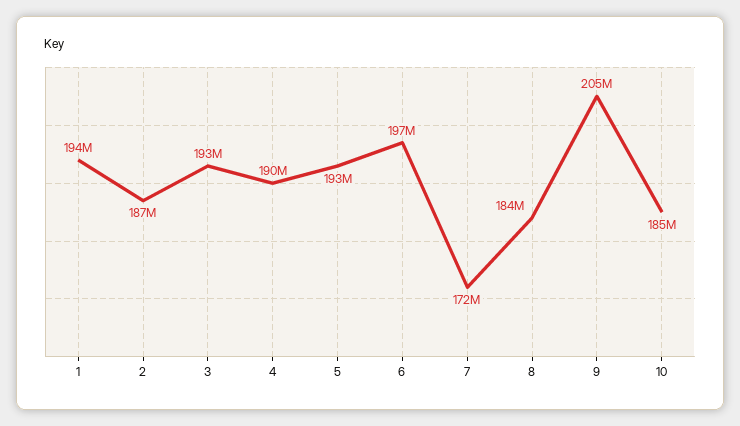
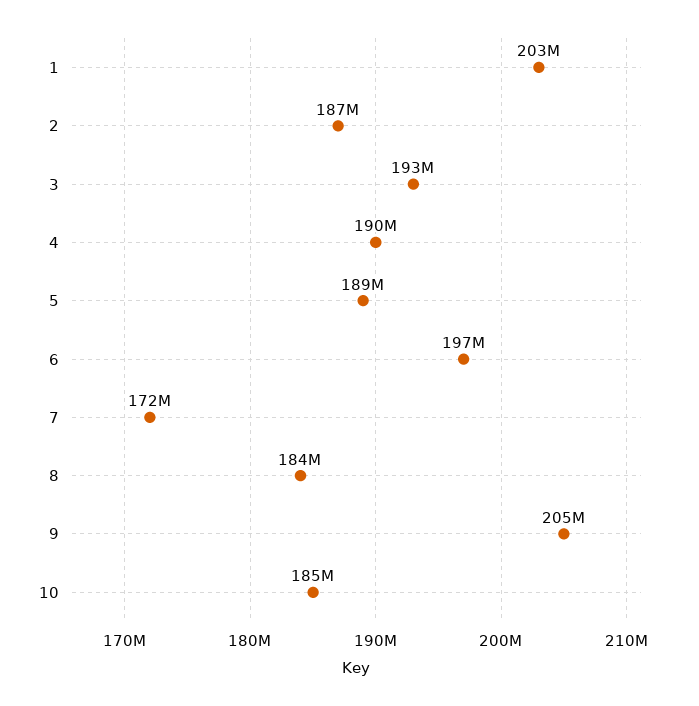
  {
-   "1": 194000000,
+   "1": 203000000,
    "2": 187000000,
    "3": 193000000,
    "4": 190000000,
-   "5": 193000000,
+   "5": 189000000,
    "6": 197000000,
    "7": 172000000,
    "8": 184000000,
    "9": 205000000,
    "10": 185000000
  }

